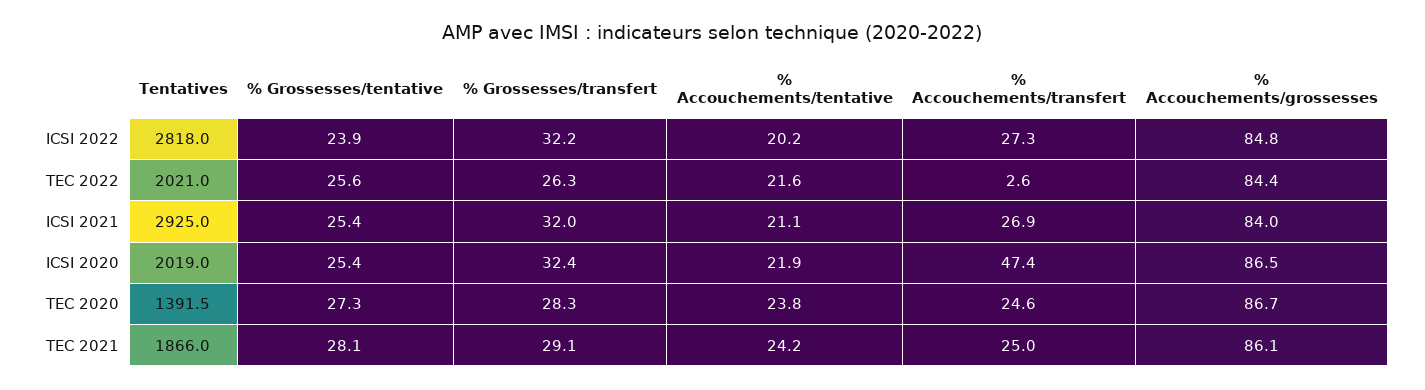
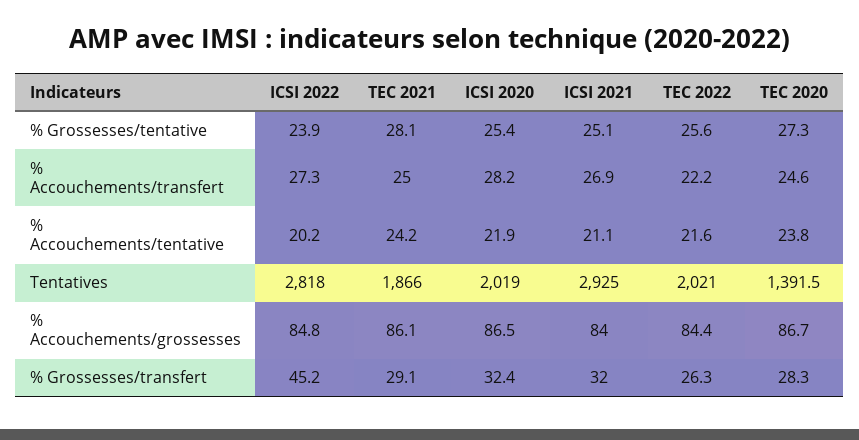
  {
    "Tentatives": {
      "ICSI 2022": 2818,
      "TEC 2022": 2021,
      "ICSI 2021": 2925,
      "ICSI 2020": 2019,
      "TEC 2020": 1391.5,
      "TEC 2021": 1866
    },
    "% Grossesses/tentative": {
      "ICSI 2022": 23.9,
      "TEC 2022": 25.6,
-     "ICSI 2021": 25.4,
+     "ICSI 2021": 25.1,
      "ICSI 2020": 25.4,
      "TEC 2020": 27.3,
      "TEC 2021": 28.1
    },
    "% Grossesses/transfert": {
-     "ICSI 2022": 32.2,
+     "ICSI 2022": 45.2,
      "TEC 2022": 26.3,
      "ICSI 2021": 32,
      "ICSI 2020": 32.4,
      "TEC 2020": 28.3,
      "TEC 2021": 29.1
    },
    "% Accouchements/tentative": {
      "ICSI 2022": 20.2,
      "TEC 2022": 21.6,
      "ICSI 2021": 21.1,
      "ICSI 2020": 21.9,
      "TEC 2020": 23.8,
      "TEC 2021": 24.2
    },
    "% Accouchements/transfert": {
      "ICSI 2022": 27.3,
-     "TEC 2022": 2.6,
+     "TEC 2022": 22.2,
      "ICSI 2021": 26.9,
-     "ICSI 2020": 47.4,
+     "ICSI 2020": 28.2,
      "TEC 2020": 24.6,
      "TEC 2021": 25
    },
    "% Accouchements/grossesses": {
      "ICSI 2022": 84.8,
      "TEC 2022": 84.4,
      "ICSI 2021": 84,
      "ICSI 2020": 86.5,
      "TEC 2020": 86.7,
      "TEC 2021": 86.1
    }
  }

